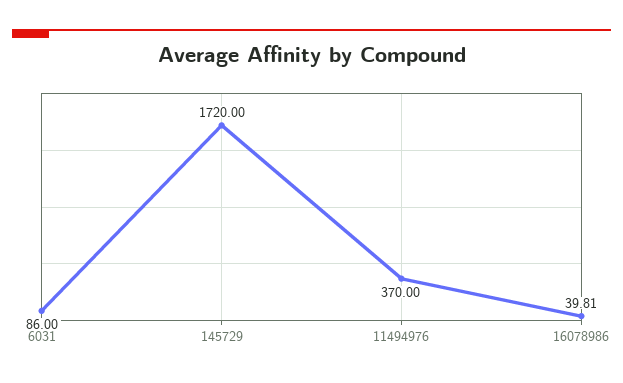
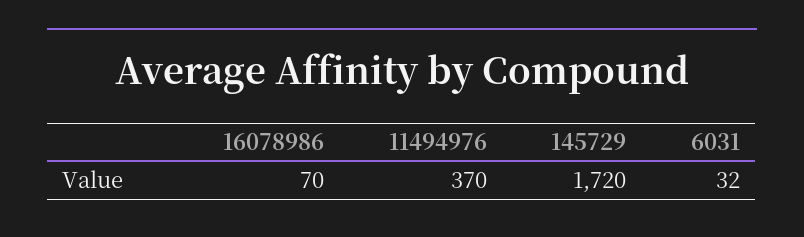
  {
-   "6031": 86,
+   "6031": 32,
    "145729": 1720,
    "11494976": 370,
-   "16078986": 39.81
+   "16078986": 70
  }

